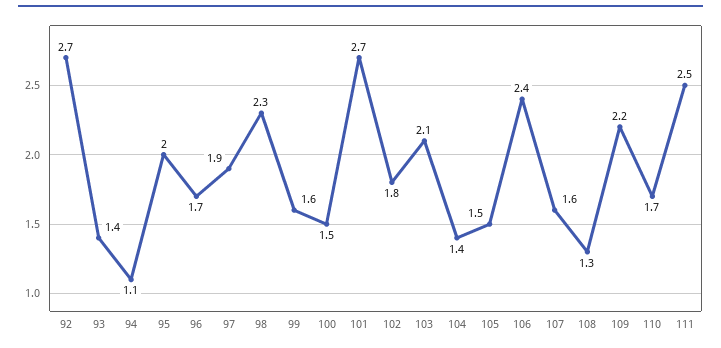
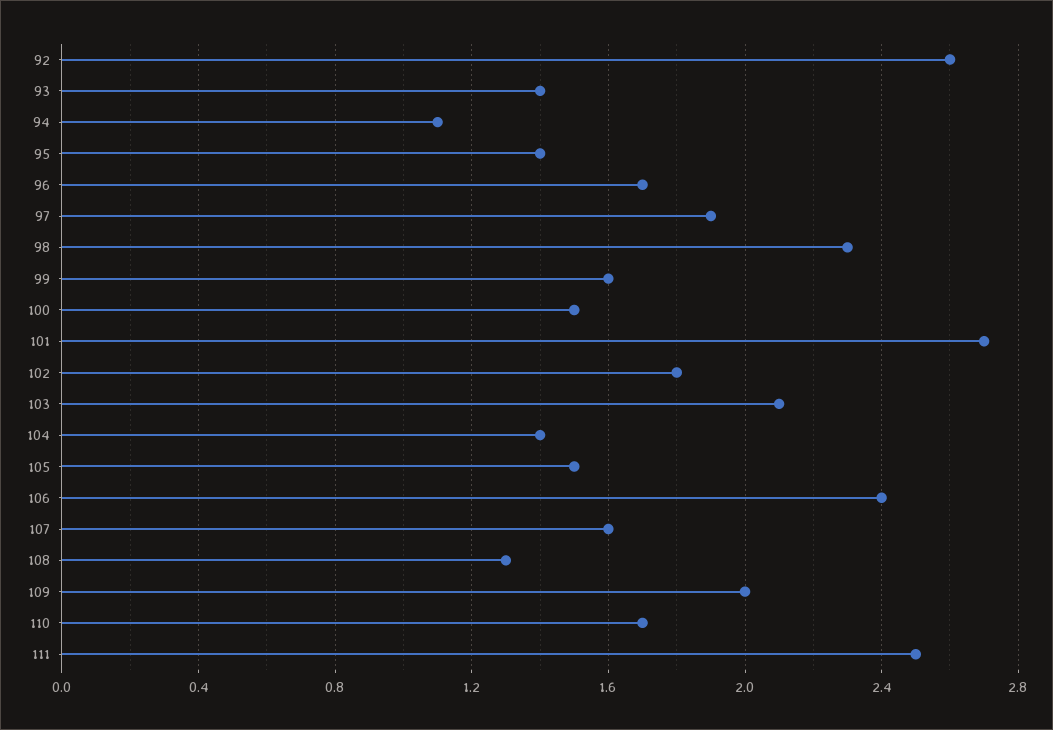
  {
-   "92": 2.7,
+   "92": 2.6,
    "93": 1.4,
    "94": 1.1,
-   "95": 2,
+   "95": 1.4,
    "96": 1.7,
    "97": 1.9,
    "98": 2.3,
    "99": 1.6,
    "100": 1.5,
    "101": 2.7,
    "102": 1.8,
    "103": 2.1,
    "104": 1.4,
    "105": 1.5,
    "106": 2.4,
    "107": 1.6,
    "108": 1.3,
-   "109": 2.2,
+   "109": 2,
    "110": 1.7,
    "111": 2.5
  }

